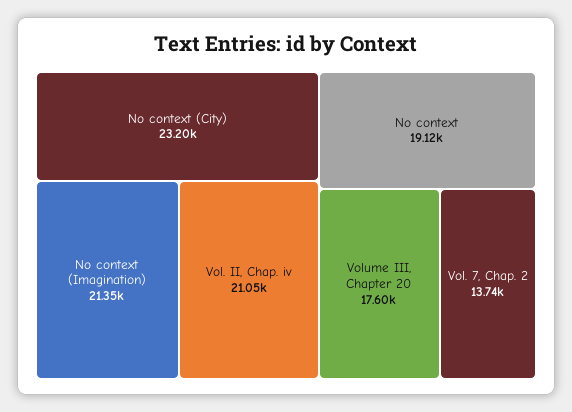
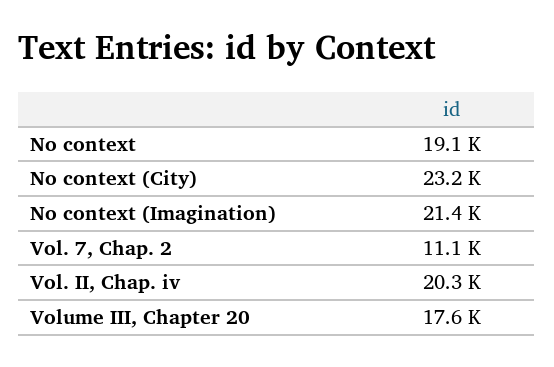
  {
    "No context (City)": 23200,
    "No context (Imagination)": 21350,
-   "Vol. II, Chap. iv": 21050,
+   "Vol. II, Chap. iv": 20300,
    "No context": 19120,
    "Volume III, Chapter 20": 17600,
-   "Vol. 7, Chap. 2": 13740
+   "Vol. 7, Chap. 2": 11100
  }

